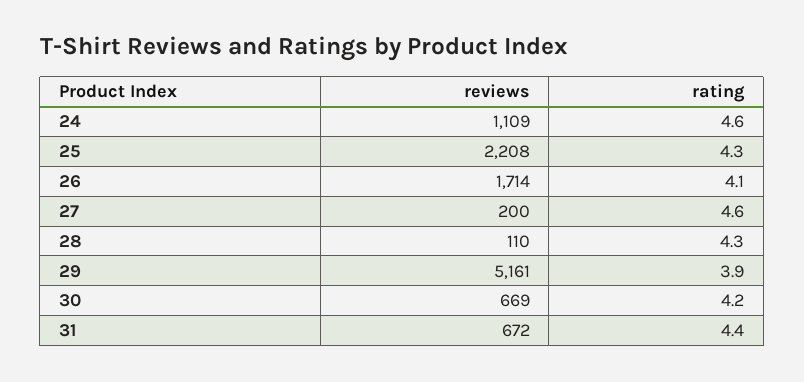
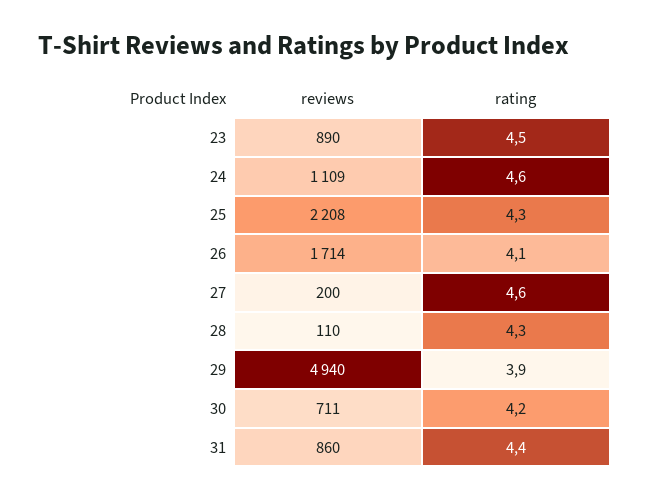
  {
    "reviews": {
      "24": 1109,
      "25": 2208,
      "26": 1714,
      "27": 200,
      "28": 110,
-     "29": 5161,
+     "29": 4940,
-     "30": 669,
+     "30": 711,
-     "31": 672
+     "31": 860,
+     "23": 890
    },
    "rating": {
      "24": 4.6,
      "25": 4.3,
      "26": 4.1,
      "27": 4.6,
      "28": 4.3,
      "29": 3.9,
      "30": 4.2,
-     "31": 4.4
+     "31": 4.4,
+     "23": 4.5
    }
  }

